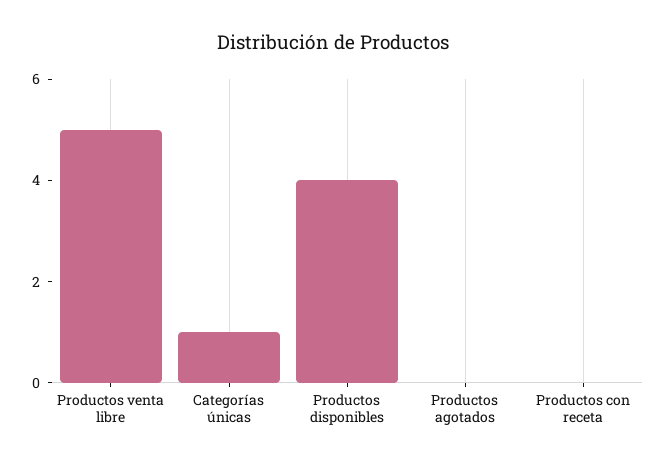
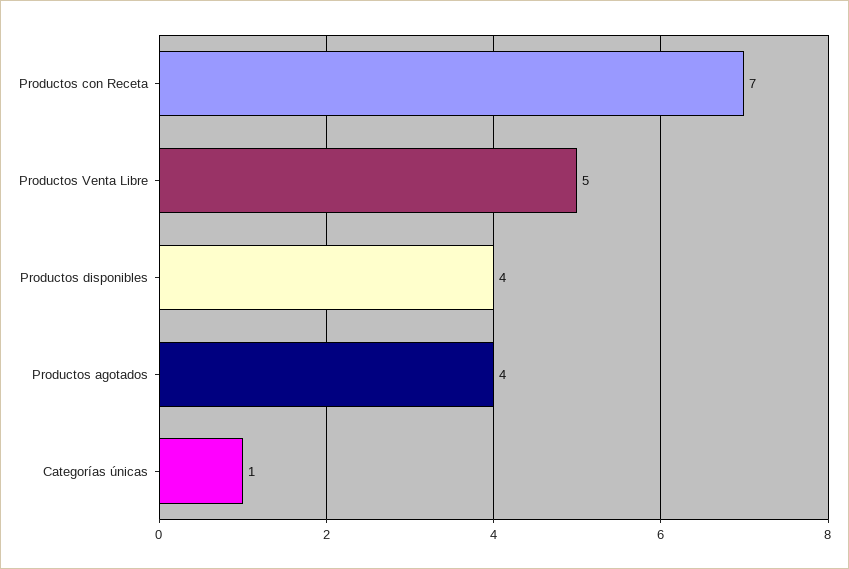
  {
    "Productos venta libre": 5,
    "Categorías únicas": 1,
    "Productos disponibles": 4,
-   "Productos agotados": 0,
+   "Productos agotados": 4,
-   "Productos con receta": 0
+   "Productos con receta": 7
  }

